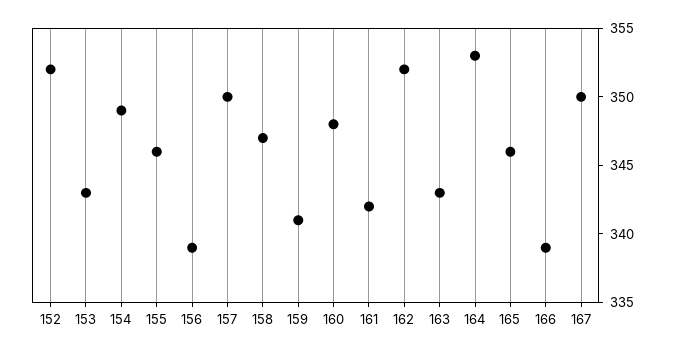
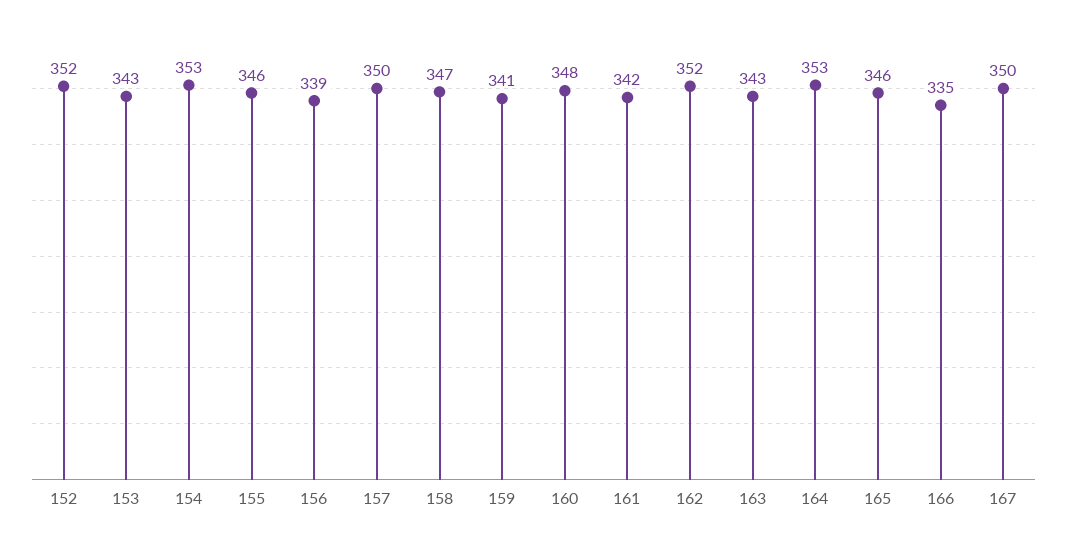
  {
    "152": 352,
    "153": 343,
-   "154": 349,
+   "154": 353,
    "155": 346,
    "156": 339,
    "157": 350,
    "158": 347,
    "159": 341,
    "160": 348,
    "161": 342,
    "162": 352,
    "163": 343,
    "164": 353,
    "165": 346,
-   "166": 339,
+   "166": 335,
    "167": 350
  }

